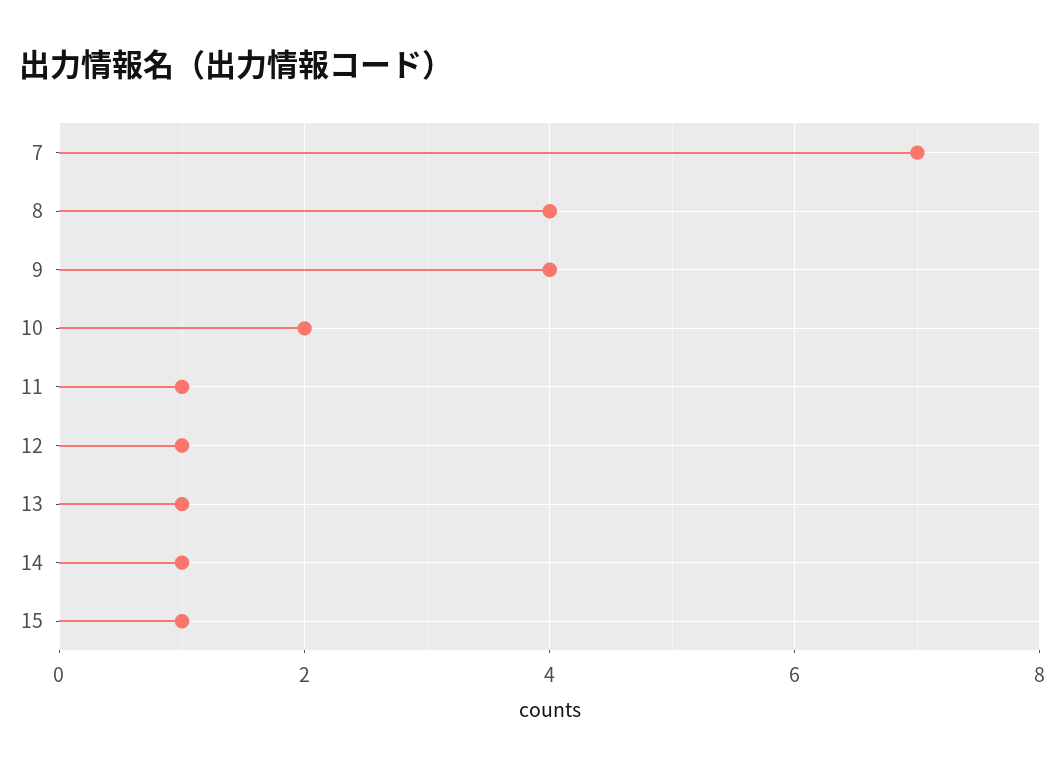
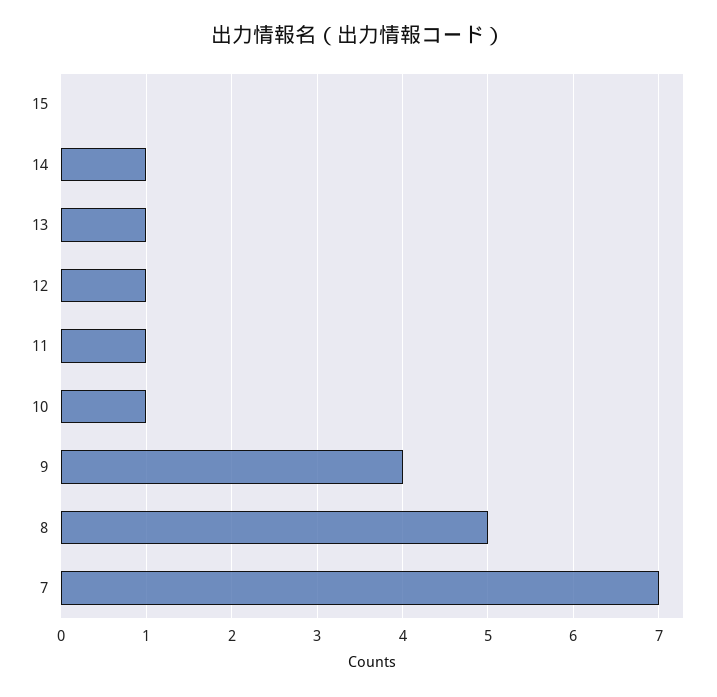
  {
    "7": 7,
-   "8": 4,
+   "8": 5,
    "9": 4,
-   "10": 2,
+   "10": 1,
    "11": 1,
    "12": 1,
    "13": 1,
    "14": 1,
-   "15": 1
+   "15": 0
  }

